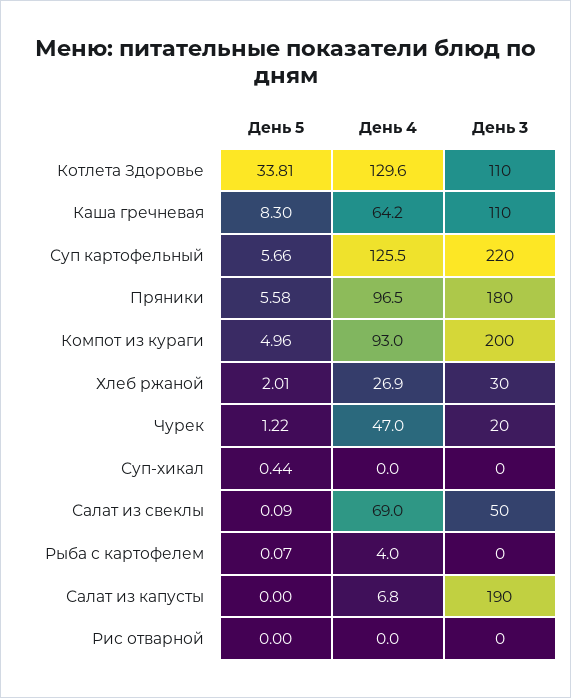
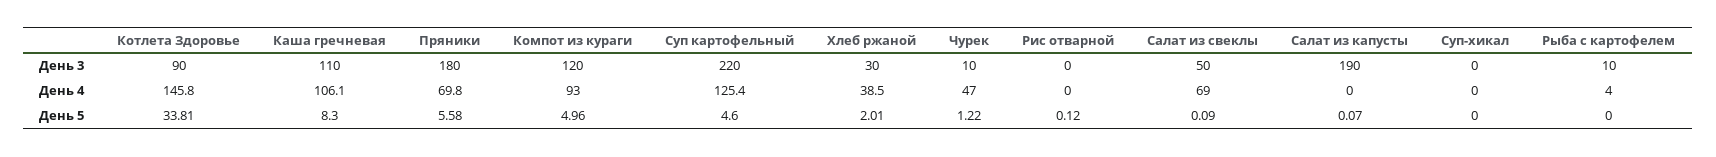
  {
    "День 5": {
      "Котлета Здоровье": 33.81,
      "Каша гречневая": 8.3,
-     "Суп картофельный": 5.66,
+     "Суп картофельный": 4.6,
      "Пряники": 5.58,
      "Компот из кураги": 4.96,
      "Хлеб ржаной": 2.01,
      "Чурек": 1.22,
-     "Суп-хикал": 0.44,
+     "Суп-хикал": 0,
      "Салат из свеклы": 0.09,
-     "Рыба с картофелем": 0.07,
+     "Рыба с картофелем": 0,
-     "Салат из капусты": 0,
+     "Салат из капусты": 0.07,
-     "Рис отварной": 0
+     "Рис отварной": 0.12
    },
    "День 4": {
-     "Котлета Здоровье": 129.6,
+     "Котлета Здоровье": 145.8,
-     "Каша гречневая": 64.2,
+     "Каша гречневая": 106.1,
-     "Суп картофельный": 125.5,
+     "Суп картофельный": 125.4,
-     "Пряники": 96.5,
+     "Пряники": 69.8,
      "Компот из кураги": 93,
-     "Хлеб ржаной": 26.9,
+     "Хлеб ржаной": 38.5,
      "Чурек": 47,
      "Суп-хикал": 0,
      "Салат из свеклы": 69,
      "Рыба с картофелем": 4,
-     "Салат из капусты": 6.8,
+     "Салат из капусты": 0,
      "Рис отварной": 0
    },
    "День 3": {
-     "Котлета Здоровье": 110,
+     "Котлета Здоровье": 90,
      "Каша гречневая": 110,
      "Суп картофельный": 220,
      "Пряники": 180,
-     "Компот из кураги": 200,
+     "Компот из кураги": 120,
      "Хлеб ржаной": 30,
-     "Чурек": 20,
+     "Чурек": 10,
      "Суп-хикал": 0,
      "Салат из свеклы": 50,
-     "Рыба с картофелем": 0,
+     "Рыба с картофелем": 10,
      "Салат из капусты": 190,
      "Рис отварной": 0
    }
  }

